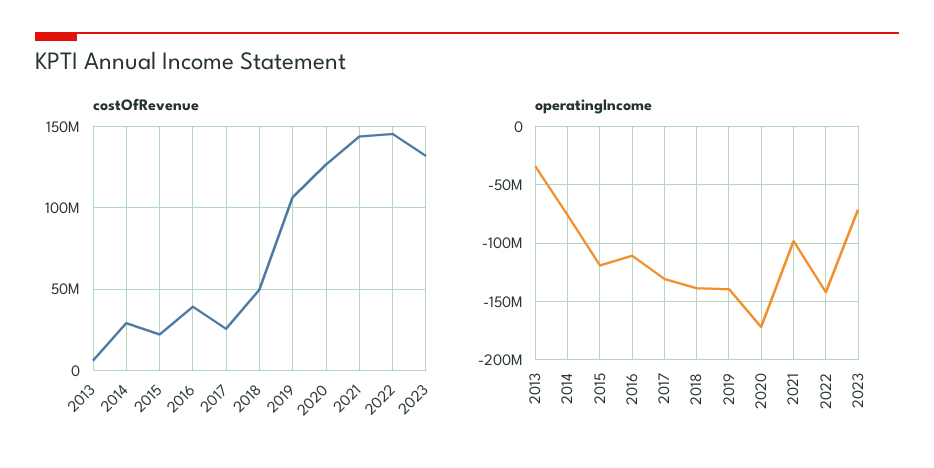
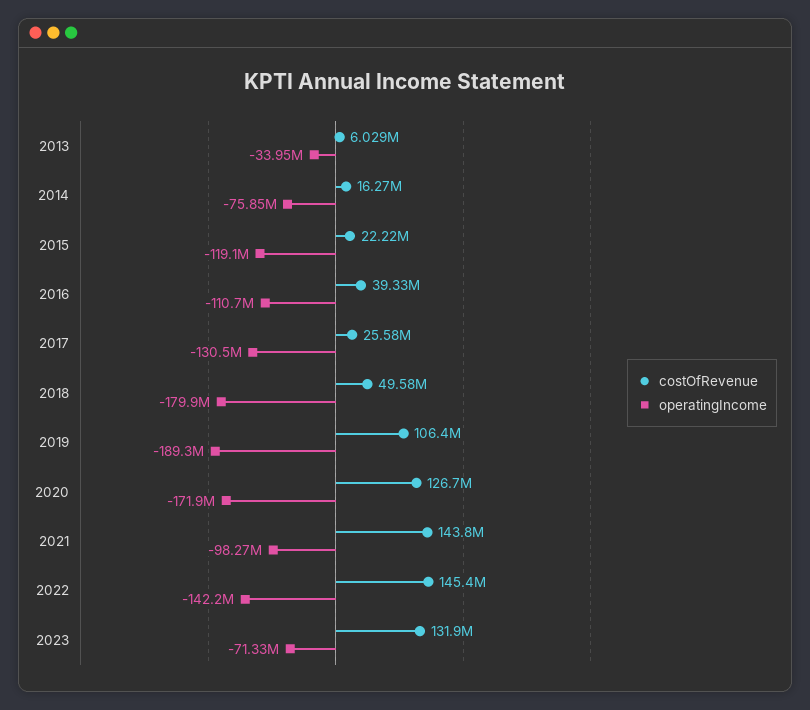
  {
    "costOfRevenue": {
      "2013": 6029000,
-     "2014": 30000000,
+     "2014": 16270000,
      "2015": 22220000,
      "2016": 39330000,
      "2017": 25580000,
      "2018": 49580000,
      "2019": 106400000,
      "2020": 126700000,
      "2021": 143800000,
      "2022": 145400000,
      "2023": 131900000
    },
    "operatingIncome": {
      "2013": -33950000,
      "2014": -75850000,
      "2015": -119100000,
      "2016": -110700000,
      "2017": -130500000,
-     "2018": -140000000,
+     "2018": -179900000,
-     "2019": -140000000,
+     "2019": -189300000,
      "2020": -171900000,
      "2021": -98270000,
      "2022": -142200000,
      "2023": -71330000
    }
  }

